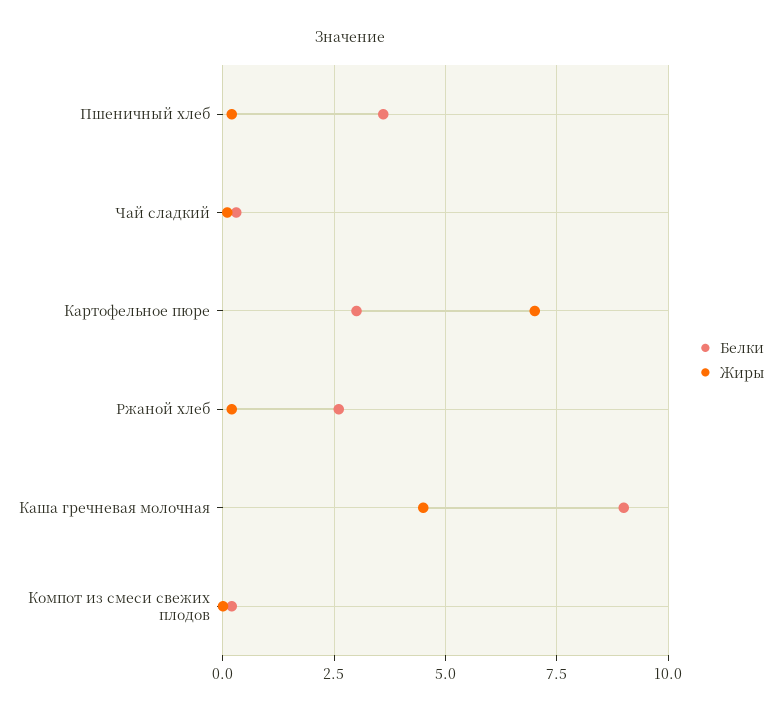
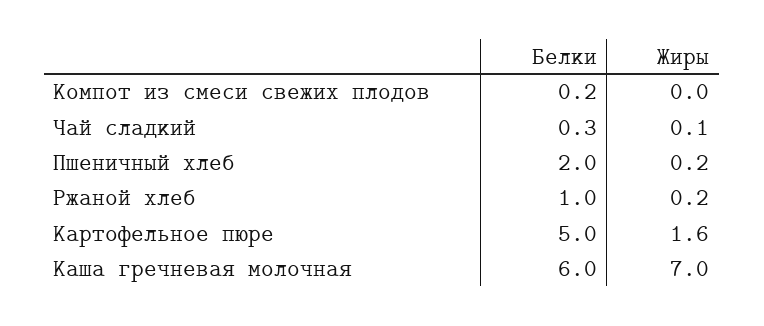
  {
    "Белки": {
-     "Пшеничный хлеб": 3.5,
+     "Пшеничный хлеб": 2,
      "Чай сладкий": 0.3,
-     "Картофельное пюре": 3,
+     "Картофельное пюре": 5,
-     "Ржаной хлеб": 2.5,
+     "Ржаной хлеб": 1,
-     "Каша гречневая молочная": 9,
+     "Каша гречневая молочная": 6,
      "Компот из смеси свежих плодов": 0.2
    },
    "Жиры": {
      "Пшеничный хлеб": 0.2,
      "Чай сладкий": 0.1,
-     "Картофельное пюре": 7,
+     "Картофельное пюре": 1.6,
      "Ржаной хлеб": 0.2,
-     "Каша гречневая молочная": 4.5,
+     "Каша гречневая молочная": 7,
      "Компот из смеси свежих плодов": 0
    }
  }

